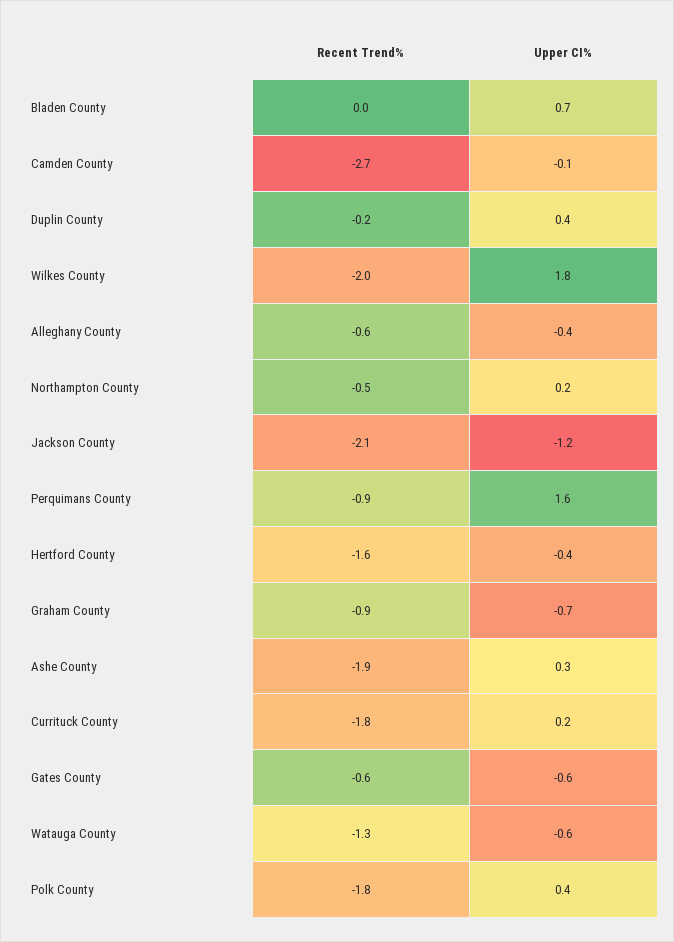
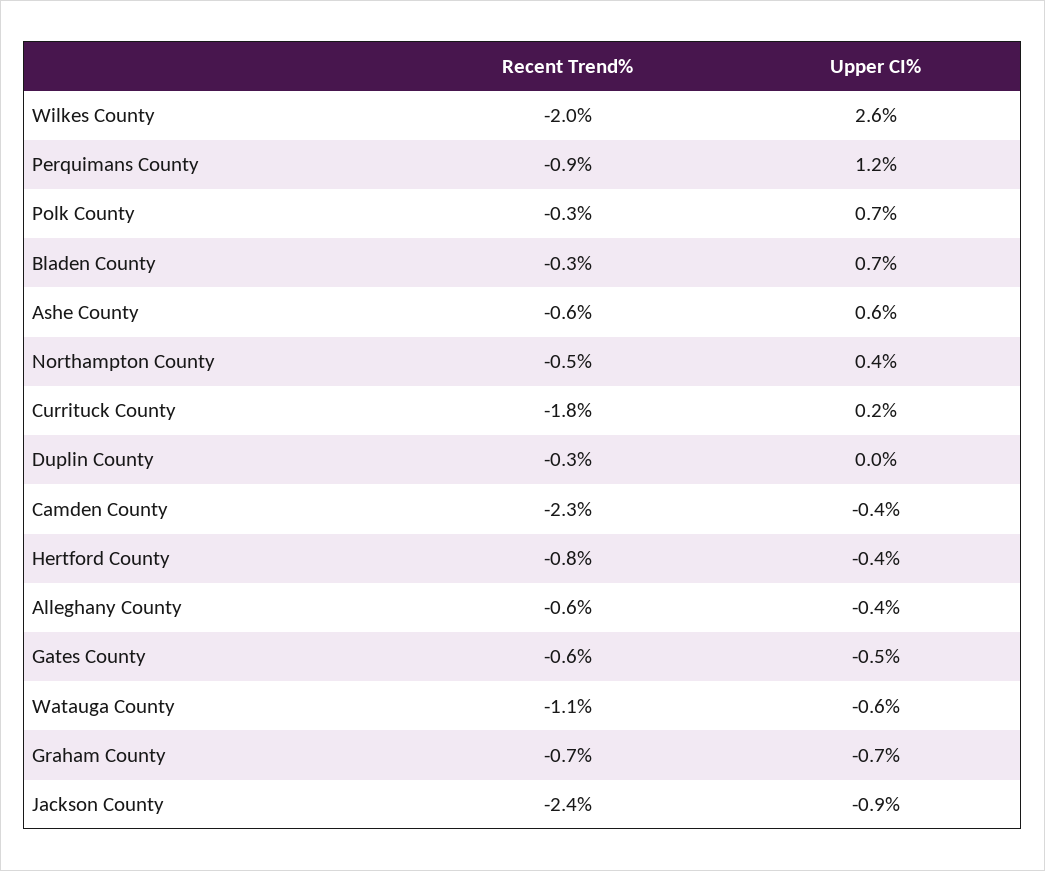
  {
    "Recent Trend%": {
-     "Bladen County": 0,
+     "Bladen County": -0.3,
-     "Camden County": -2.7,
+     "Camden County": -2.3,
-     "Duplin County": -0.2,
+     "Duplin County": -0.3,
      "Wilkes County": -2,
      "Alleghany County": -0.6,
      "Northampton County": -0.5,
-     "Jackson County": -2.1,
+     "Jackson County": -2.4,
      "Perquimans County": -0.9,
-     "Hertford County": -1.6,
+     "Hertford County": -0.8,
-     "Graham County": -0.9,
+     "Graham County": -0.7,
-     "Ashe County": -1.9,
+     "Ashe County": -0.6,
      "Currituck County": -1.8,
      "Gates County": -0.6,
-     "Watauga County": -1.3,
+     "Watauga County": -1.1,
-     "Polk County": -1.8
+     "Polk County": -0.3
    },
    "Upper CI%": {
      "Bladen County": 0.7,
-     "Camden County": -0.1,
+     "Camden County": -0.4,
-     "Duplin County": 0.4,
+     "Duplin County": 0,
-     "Wilkes County": 1.8,
+     "Wilkes County": 2.6,
      "Alleghany County": -0.4,
-     "Northampton County": 0.2,
+     "Northampton County": 0.4,
-     "Jackson County": -1.2,
+     "Jackson County": -0.9,
-     "Perquimans County": 1.6,
+     "Perquimans County": 1.2,
      "Hertford County": -0.4,
      "Graham County": -0.7,
-     "Ashe County": 0.3,
+     "Ashe County": 0.6,
      "Currituck County": 0.2,
-     "Gates County": -0.6,
+     "Gates County": -0.5,
      "Watauga County": -0.6,
-     "Polk County": 0.4
+     "Polk County": 0.7
    }
  }

